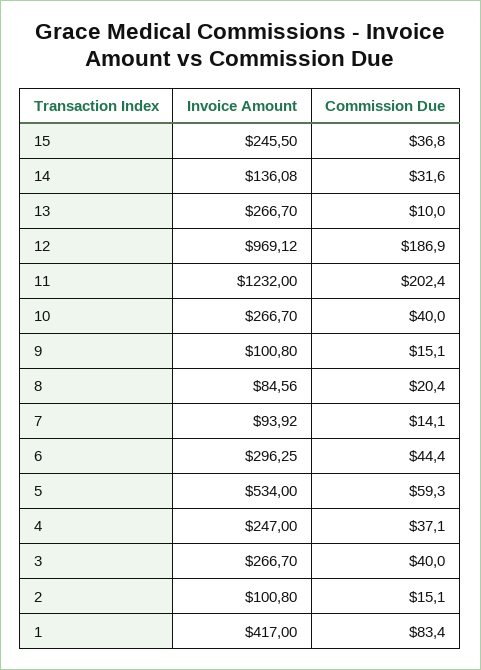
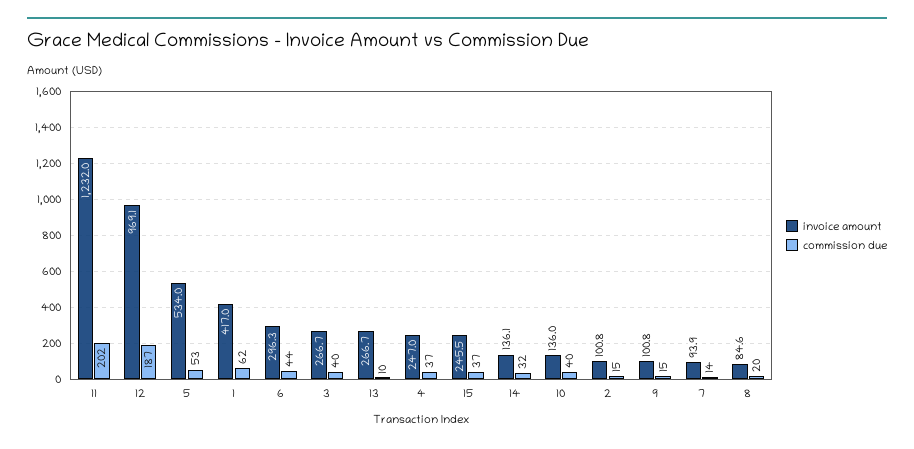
  {
    "Invoice Amount": {
      "15": 245.5,
      "14": 136.08,
      "13": 266.7,
      "12": 969.12,
      "11": 1232,
-     "10": 266.7,
+     "10": 136,
      "9": 100.8,
      "8": 84.56,
      "7": 93.92,
      "6": 296.25,
      "5": 534,
      "4": 247,
      "3": 266.7,
      "2": 100.8,
      "1": 417
    },
    "Commission Due": {
      "15": 36.8,
      "14": 31.6,
      "13": 10,
      "12": 186.9,
      "11": 202.4,
      "10": 40,
      "9": 15.1,
      "8": 20.4,
      "7": 14.1,
      "6": 44.4,
-     "5": 59.3,
+     "5": 53,
      "4": 37.1,
      "3": 40,
      "2": 15.1,
-     "1": 83.4
+     "1": 62
    }
  }

